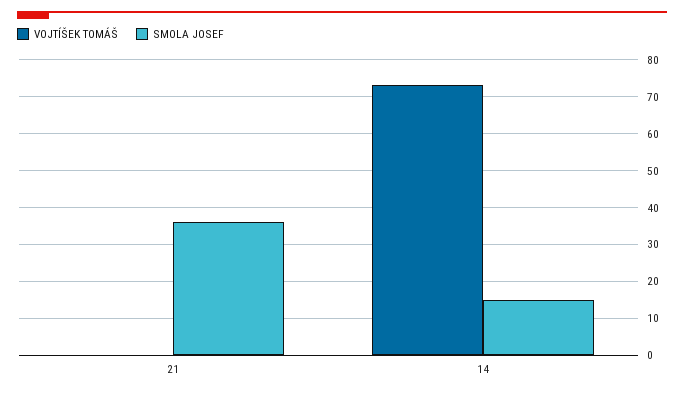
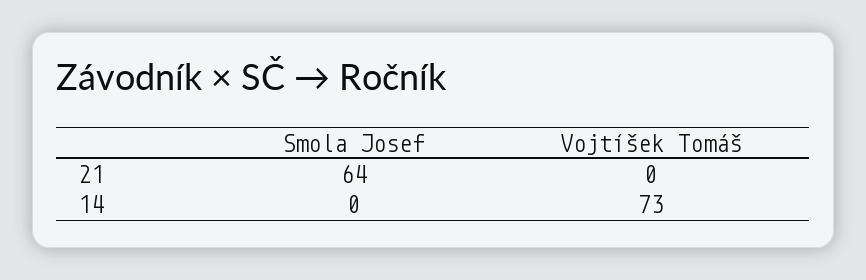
  {
    "VOJTÍŠEK TOMÁŠ": {
      "21": 0,
      "14": 73
    },
    "SMOLA JOSEF": {
-     "21": 35,
+     "21": 64,
-     "14": 15
+     "14": 0
    }
  }

